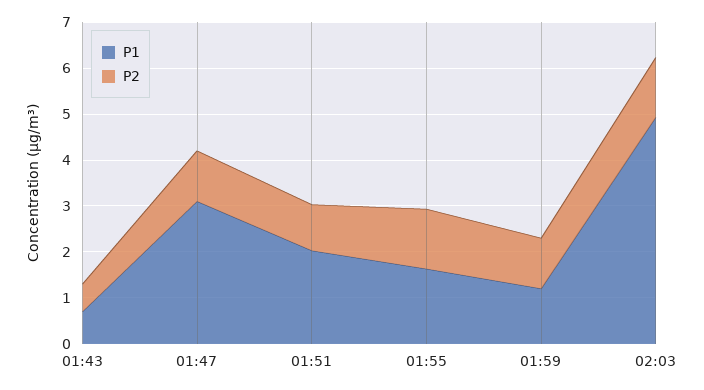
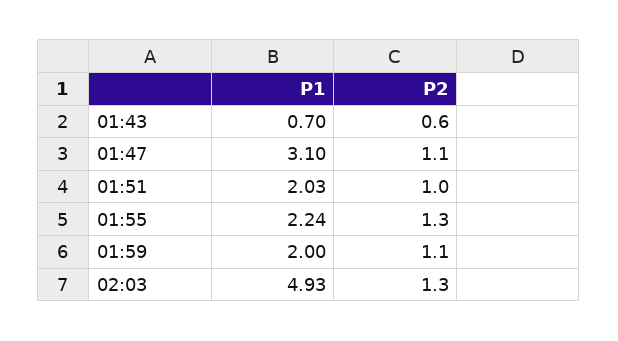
  {
    "P1": {
      "01:43": 0.7,
      "01:47": 3.1,
      "01:51": 2.03,
-     "01:55": 1.6,
+     "01:55": 2.24,
-     "01:59": 1.2,
+     "01:59": 2,
      "02:03": 4.93
    },
    "P2": {
      "01:43": 0.6,
      "01:47": 1.1,
      "01:51": 1,
      "01:55": 1.3,
      "01:59": 1.1,
      "02:03": 1.3
    }
  }

